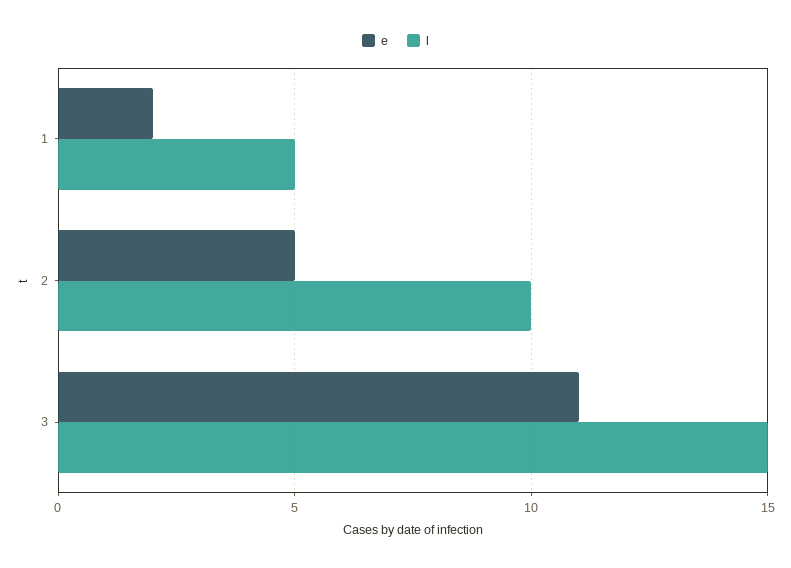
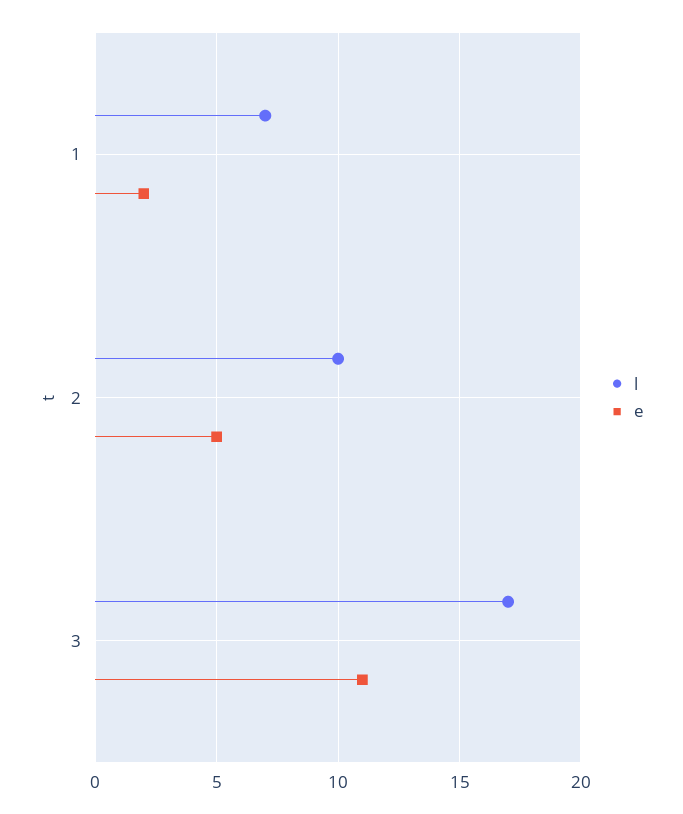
  {
    "e": {
      "1": 2,
      "2": 5,
      "3": 11
    },
    "l": {
-     "1": 5,
+     "1": 7,
      "2": 10,
-     "3": 15
+     "3": 17
    }
  }

